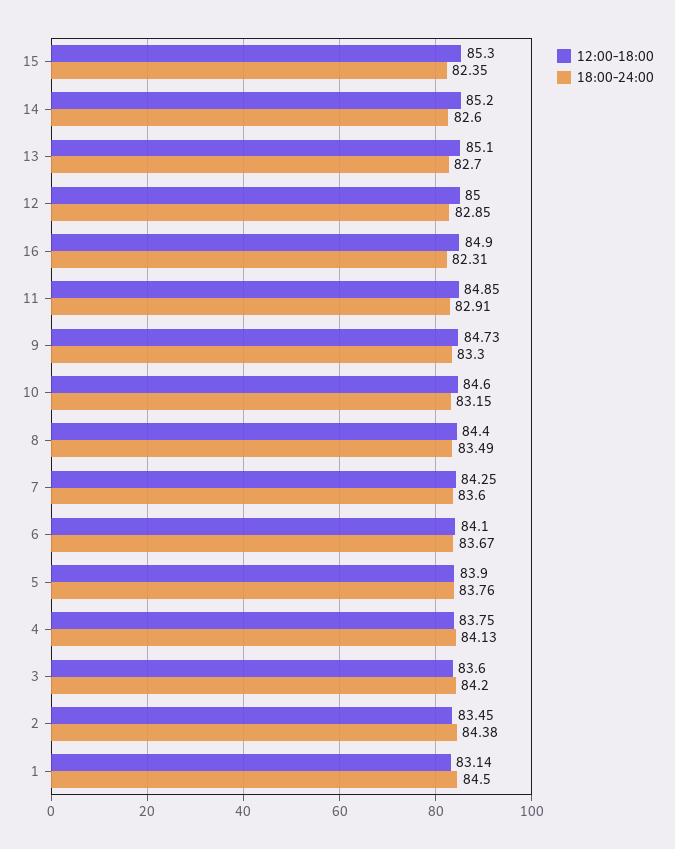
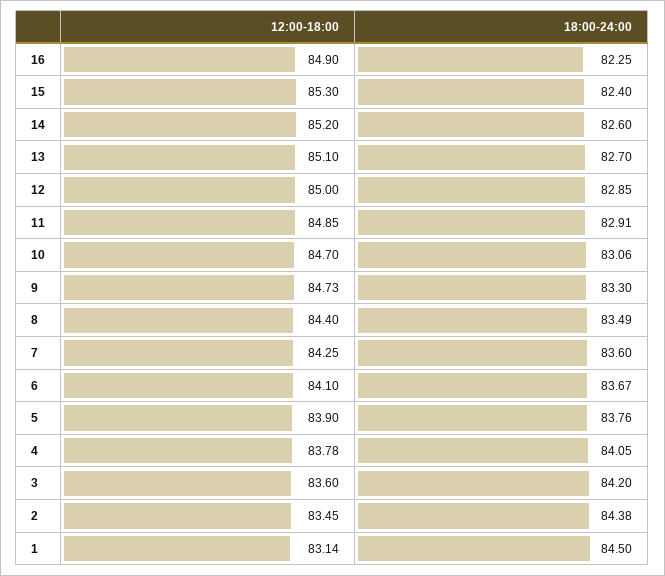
  {
    "12:00-18:00": {
      "15": 85.3,
      "14": 85.2,
      "13": 85.1,
      "12": 85,
      "16": 84.9,
      "11": 84.85,
      "9": 84.73,
-     "10": 84.6,
+     "10": 84.7,
      "8": 84.4,
      "7": 84.25,
      "6": 84.1,
      "5": 83.9,
-     "4": 83.75,
+     "4": 83.78,
      "3": 83.6,
      "2": 83.45,
      "1": 83.14
    },
    "18:00-24:00": {
-     "15": 82.35,
+     "15": 82.4,
      "14": 82.6,
      "13": 82.7,
      "12": 82.85,
-     "16": 82.31,
+     "16": 82.25,
      "11": 82.91,
      "9": 83.3,
-     "10": 83.15,
+     "10": 83.06,
      "8": 83.49,
      "7": 83.6,
      "6": 83.67,
      "5": 83.76,
-     "4": 84.13,
+     "4": 84.05,
      "3": 84.2,
      "2": 84.38,
      "1": 84.5
    }
  }

